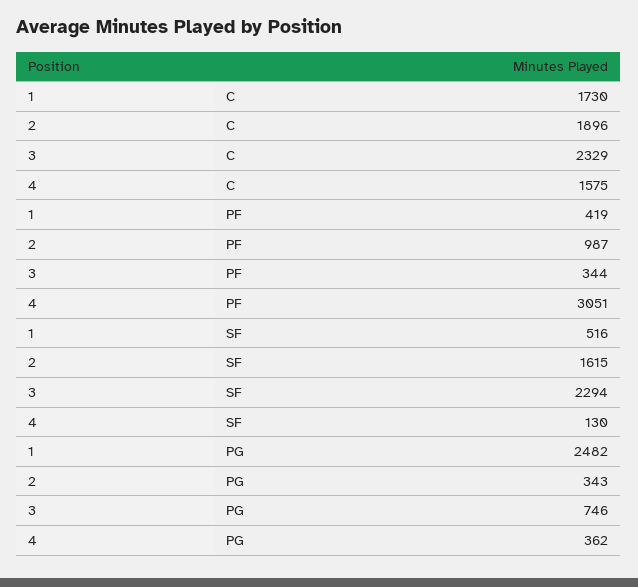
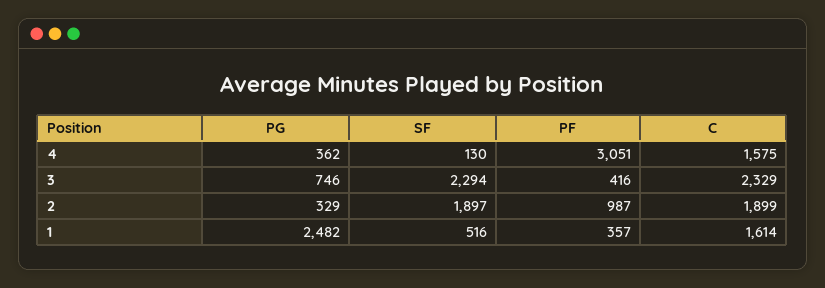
  {
    "1": {
-     "C": 1730,
+     "C": 1614,
-     "PF": 419,
+     "PF": 357,
      "SF": 516,
      "PG": 2482
    },
    "2": {
-     "C": 1896,
+     "C": 1899,
      "PF": 987,
-     "SF": 1615,
+     "SF": 1897,
-     "PG": 343
+     "PG": 329
    },
    "3": {
      "C": 2329,
-     "PF": 344,
+     "PF": 416,
      "SF": 2294,
      "PG": 746
    },
    "4": {
      "C": 1575,
      "PF": 3051,
      "SF": 130,
      "PG": 362
    }
  }

